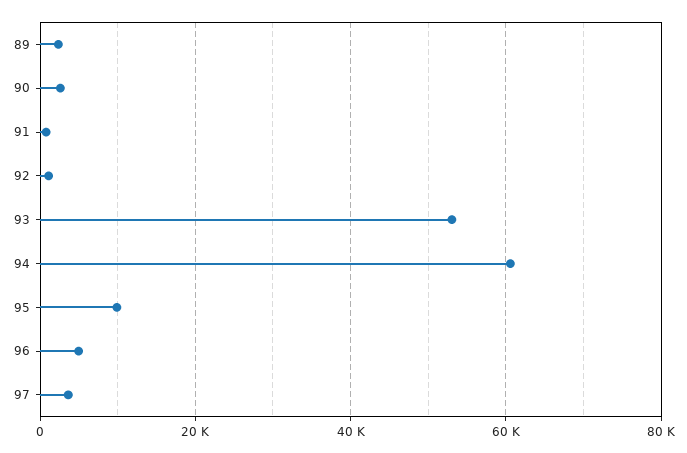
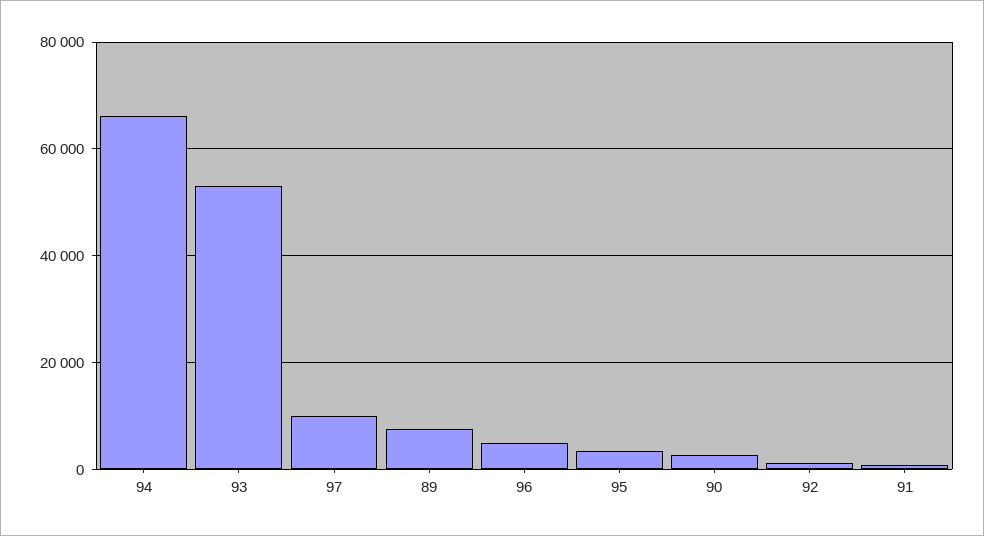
  {
-   "89": 2000,
+   "89": 8000,
    "90": 2000,
    "91": 0,
    "92": 2000,
    "93": 54000,
-   "94": 60000,
+   "94": 66000,
-   "95": 10000,
+   "95": 4000,
    "96": 4000,
-   "97": 4000
+   "97": 10000
  }

